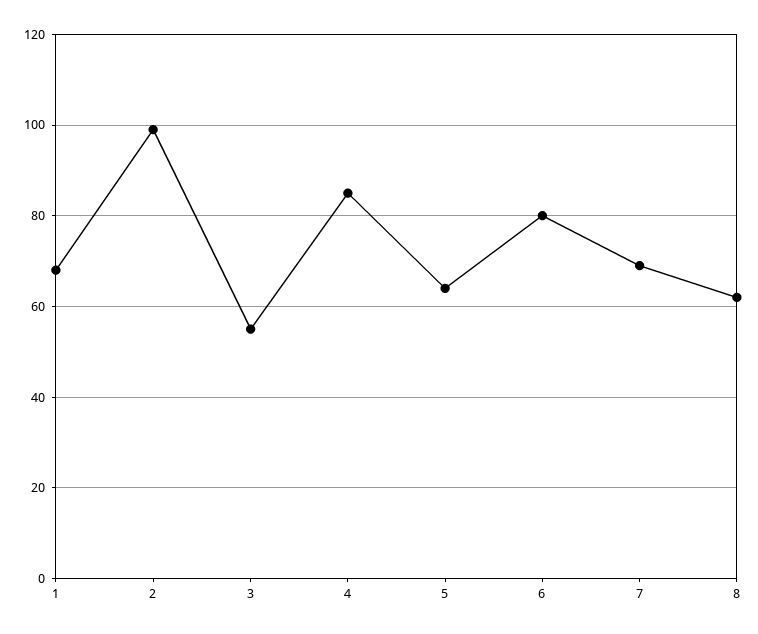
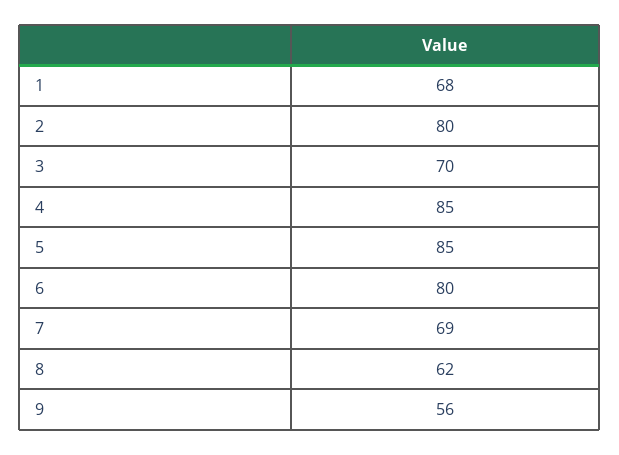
  {
    "1": 68,
-   "2": 100,
+   "2": 80,
-   "3": 55,
+   "3": 70,
    "4": 85,
-   "5": 65,
+   "5": 85,
    "6": 80,
    "7": 69,
-   "8": 62
+   "8": 62,
+   "9": 56
  }

